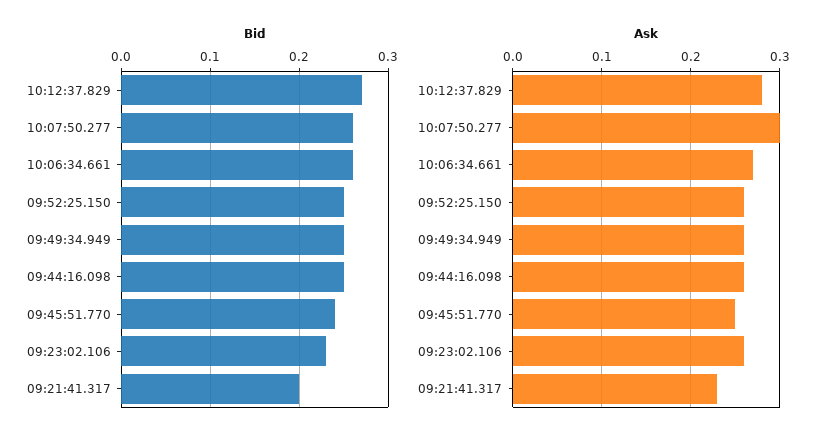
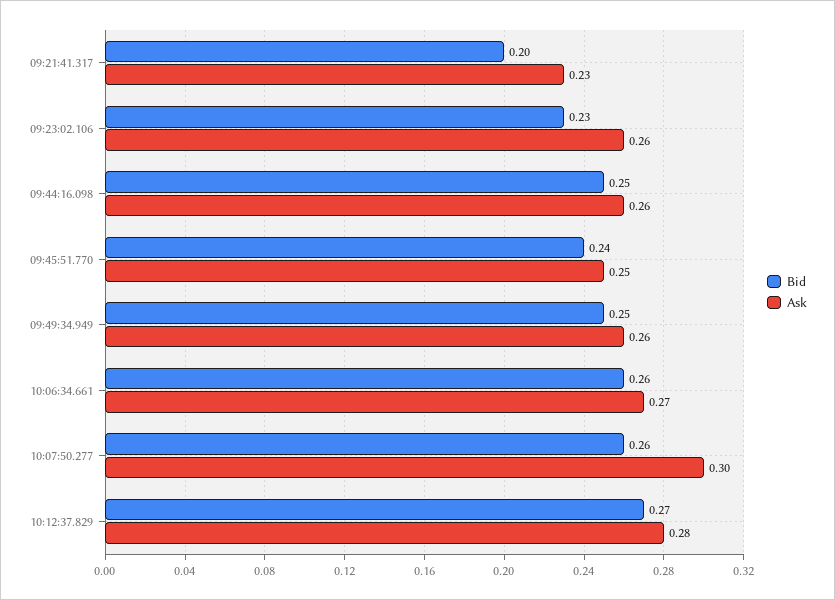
  {
    "Bid": {
      "10:12:37.829": 0.27,
      "10:07:50.277": 0.26,
      "10:06:34.661": 0.26,
-     "09:52:25.150": 0.25,
      "09:49:34.949": 0.25,
      "09:44:16.098": 0.25,
      "09:45:51.770": 0.24,
      "09:23:02.106": 0.23,
      "09:21:41.317": 0.2
    },
    "Ask": {
      "10:12:37.829": 0.28,
      "10:07:50.277": 0.3,
      "10:06:34.661": 0.27,
-     "09:52:25.150": 0.26,
      "09:49:34.949": 0.26,
      "09:44:16.098": 0.26,
      "09:45:51.770": 0.25,
      "09:23:02.106": 0.26,
      "09:21:41.317": 0.23
    }
  }

